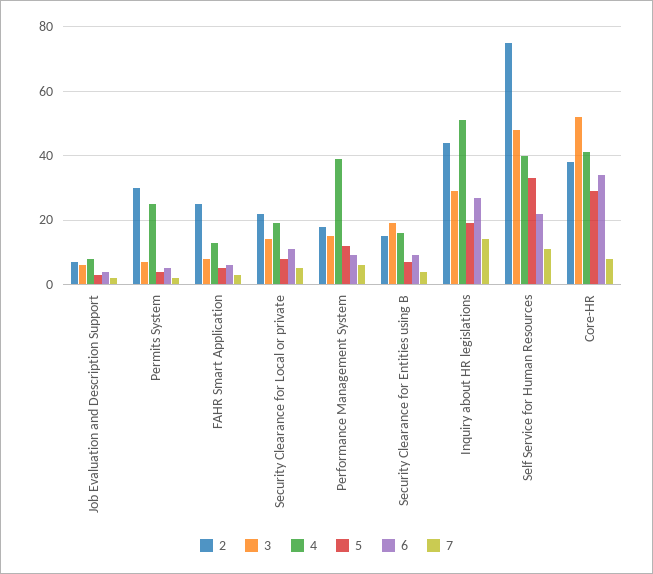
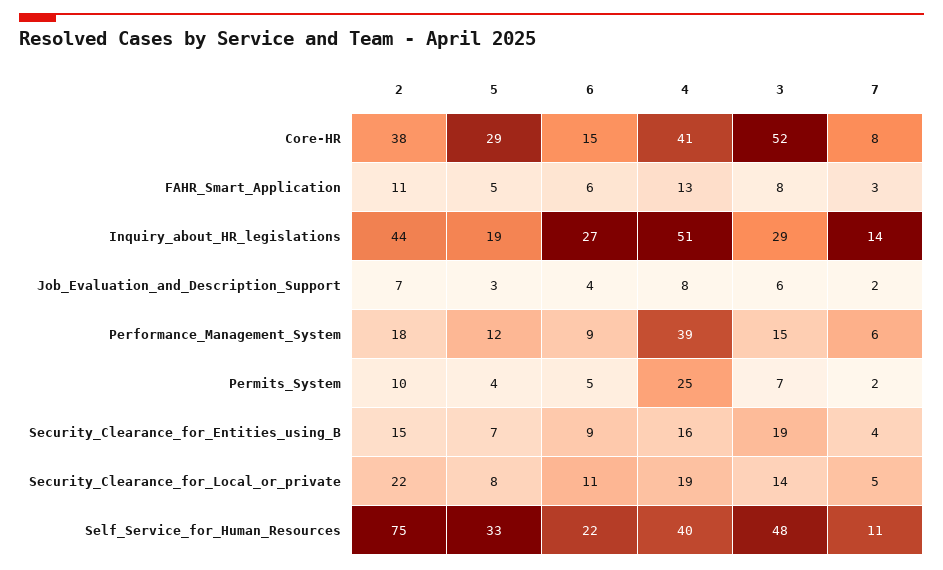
  {
    "2": {
      "Job Evaluation and Description Support": 7,
-     "Permits System": 30,
+     "Permits System": 10,
-     "FAHR Smart Application": 25,
+     "FAHR Smart Application": 11,
      "Security Clearance for Local or private": 22,
      "Performance Management System": 18,
      "Security Clearance for Entities using B": 15,
      "Inquiry about HR legislations": 44,
      "Self Service for Human Resources": 75,
      "Core-HR": 38
    },
    "3": {
      "Job Evaluation and Description Support": 6,
      "Permits System": 7,
      "FAHR Smart Application": 8,
      "Security Clearance for Local or private": 14,
      "Performance Management System": 15,
      "Security Clearance for Entities using B": 19,
      "Inquiry about HR legislations": 29,
      "Self Service for Human Resources": 48,
      "Core-HR": 52
    },
    "4": {
      "Job Evaluation and Description Support": 8,
      "Permits System": 25,
      "FAHR Smart Application": 13,
      "Security Clearance for Local or private": 19,
      "Performance Management System": 39,
      "Security Clearance for Entities using B": 16,
      "Inquiry about HR legislations": 51,
      "Self Service for Human Resources": 40,
      "Core-HR": 41
    },
    "5": {
      "Job Evaluation and Description Support": 3,
      "Permits System": 4,
      "FAHR Smart Application": 5,
      "Security Clearance for Local or private": 8,
      "Performance Management System": 12,
      "Security Clearance for Entities using B": 7,
      "Inquiry about HR legislations": 19,
      "Self Service for Human Resources": 33,
      "Core-HR": 29
    },
    "6": {
      "Job Evaluation and Description Support": 4,
      "Permits System": 5,
      "FAHR Smart Application": 6,
      "Security Clearance for Local or private": 11,
      "Performance Management System": 9,
      "Security Clearance for Entities using B": 9,
      "Inquiry about HR legislations": 27,
      "Self Service for Human Resources": 22,
-     "Core-HR": 35
+     "Core-HR": 15
    },
    "7": {
      "Job Evaluation and Description Support": 2,
      "Permits System": 2,
      "FAHR Smart Application": 3,
      "Security Clearance for Local or private": 5,
      "Performance Management System": 6,
      "Security Clearance for Entities using B": 4,
      "Inquiry about HR legislations": 14,
      "Self Service for Human Resources": 11,
      "Core-HR": 8
    }
  }

